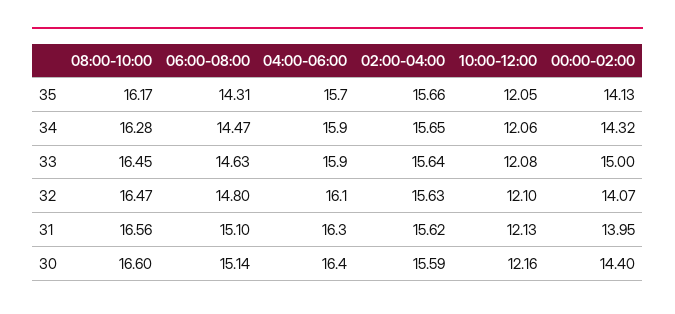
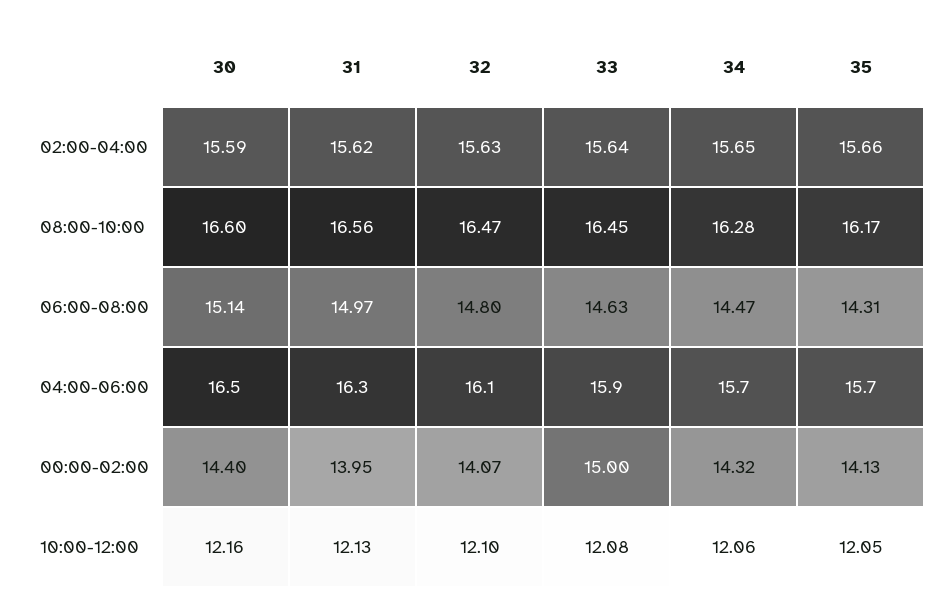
  {
    "08:00-10:00": {
      "35": 16.17,
      "34": 16.28,
      "33": 16.45,
      "32": 16.47,
      "31": 16.56,
      "30": 16.6
    },
    "06:00-08:00": {
      "35": 14.31,
      "34": 14.47,
      "33": 14.63,
      "32": 14.8,
-     "31": 15.1,
+     "31": 14.97,
      "30": 15.14
    },
    "04:00-06:00": {
      "35": 15.7,
-     "34": 15.9,
+     "34": 15.7,
      "33": 15.9,
      "32": 16.1,
      "31": 16.3,
-     "30": 16.4
+     "30": 16.5
    },
    "02:00-04:00": {
      "35": 15.66,
      "34": 15.65,
      "33": 15.64,
      "32": 15.63,
      "31": 15.62,
      "30": 15.59
    },
    "10:00-12:00": {
      "35": 12.05,
      "34": 12.06,
      "33": 12.08,
      "32": 12.1,
      "31": 12.13,
      "30": 12.16
    },
    "00:00-02:00": {
      "35": 14.13,
      "34": 14.32,
      "33": 15,
      "32": 14.07,
      "31": 13.95,
      "30": 14.4
    }
  }

